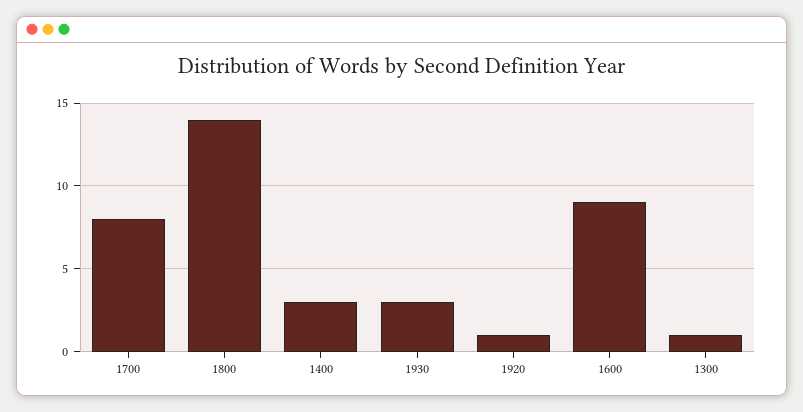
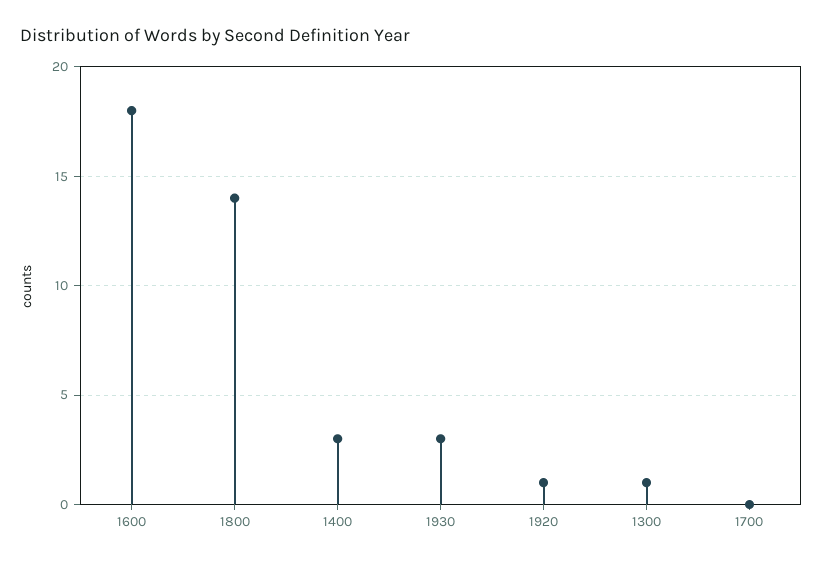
  {
-   "1700": 8,
+   "1700": 0,
    "1800": 14,
    "1400": 3,
    "1930": 3,
    "1920": 1,
-   "1600": 9,
+   "1600": 18,
    "1300": 1
  }

